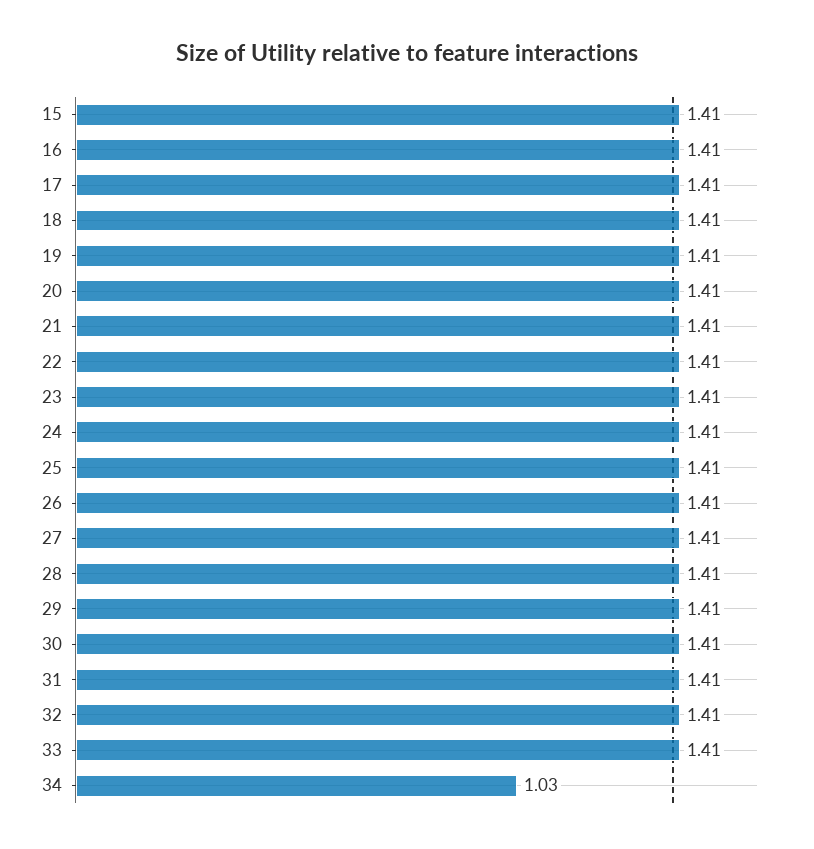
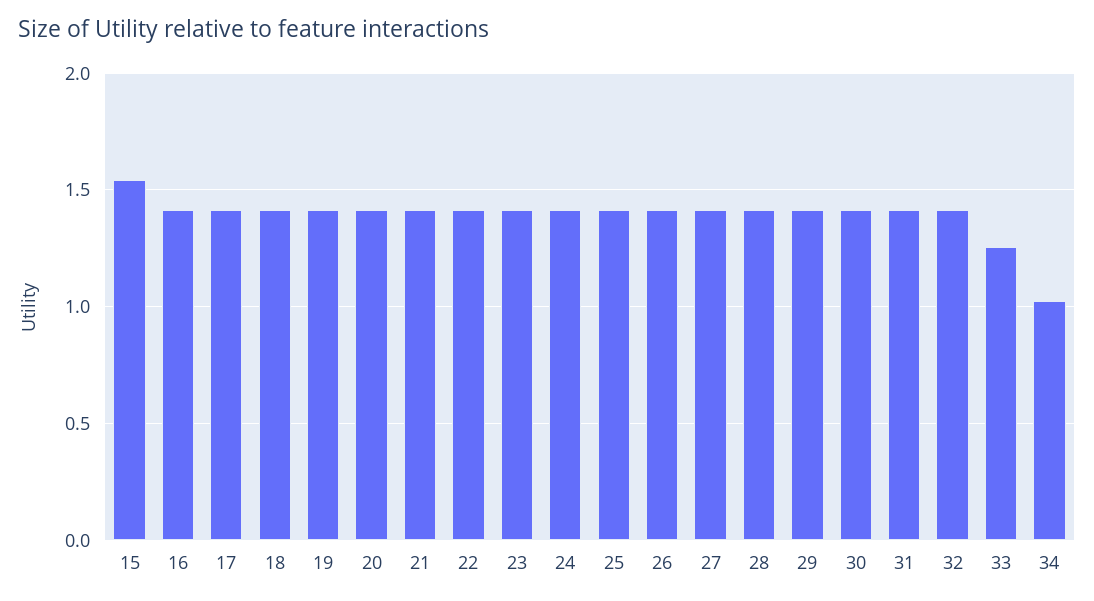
  {
-   "15": 1.41,
+   "15": 1.55,
    "16": 1.41,
    "17": 1.41,
    "18": 1.41,
    "19": 1.41,
    "20": 1.41,
    "21": 1.41,
    "22": 1.41,
    "23": 1.41,
    "24": 1.41,
    "25": 1.41,
    "26": 1.41,
    "27": 1.41,
    "28": 1.41,
    "29": 1.41,
    "30": 1.41,
    "31": 1.41,
    "32": 1.41,
-   "33": 1.41,
+   "33": 1.25,
    "34": 1.03
  }

